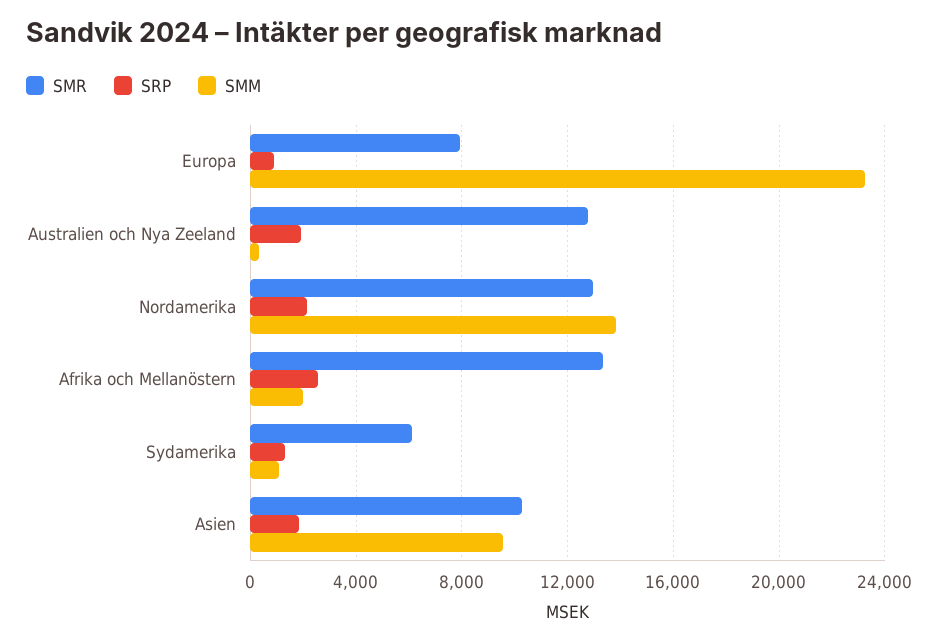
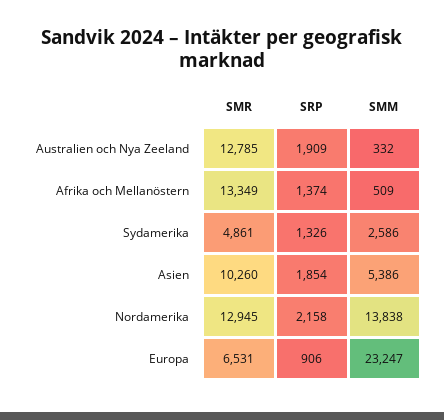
  {
    "SMR": {
-     "Europa": 8000,
+     "Europa": 6531,
      "Australien och Nya Zeeland": 12785,
      "Nordamerika": 12945,
      "Afrika och Mellanöstern": 13349,
-     "Sydamerika": 6000,
+     "Sydamerika": 4861,
      "Asien": 10260
    },
    "SRP": {
      "Europa": 906,
      "Australien och Nya Zeeland": 1909,
      "Nordamerika": 2158,
-     "Afrika och Mellanöstern": 2500,
+     "Afrika och Mellanöstern": 1374,
      "Sydamerika": 1326,
      "Asien": 1854
    },
    "SMM": {
      "Europa": 23247,
      "Australien och Nya Zeeland": 332,
      "Nordamerika": 13838,
-     "Afrika och Mellanöstern": 2000,
+     "Afrika och Mellanöstern": 509,
-     "Sydamerika": 1000,
+     "Sydamerika": 2586,
-     "Asien": 9500
+     "Asien": 5386
    }
  }

